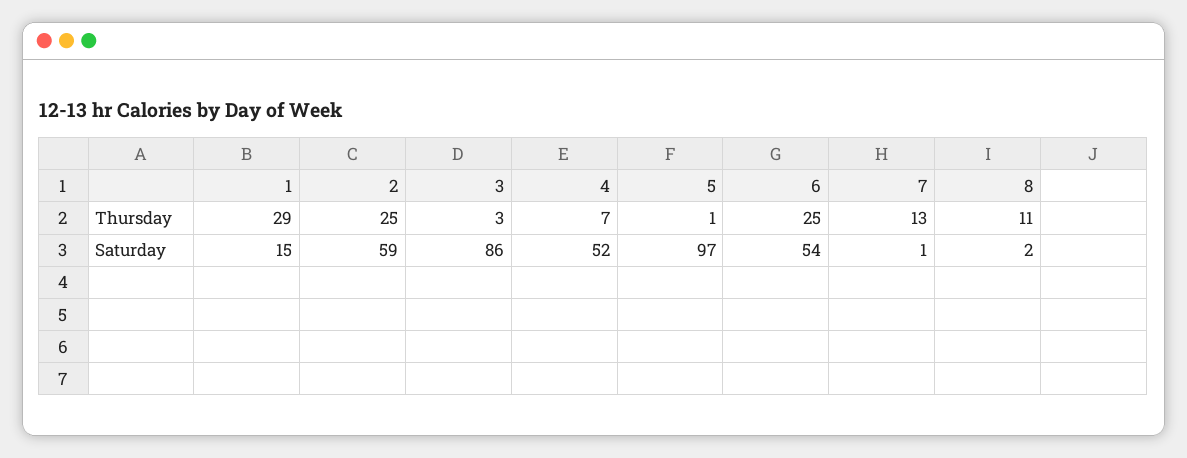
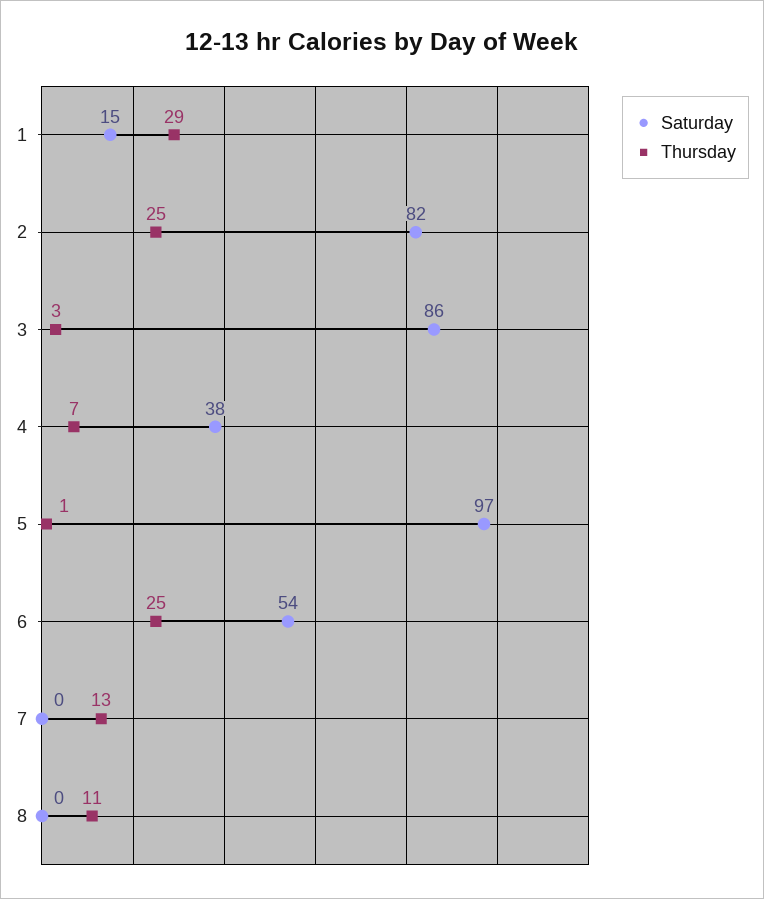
  {
    "Thursday": {
      "1": 29,
      "2": 25,
      "3": 3,
      "4": 7,
      "5": 1,
      "6": 25,
      "7": 13,
      "8": 11
    },
    "Saturday": {
      "1": 15,
-     "2": 59,
+     "2": 82,
      "3": 86,
-     "4": 52,
+     "4": 38,
      "5": 97,
      "6": 54,
-     "7": 1,
+     "7": 0,
-     "8": 2
+     "8": 0
    }
  }

